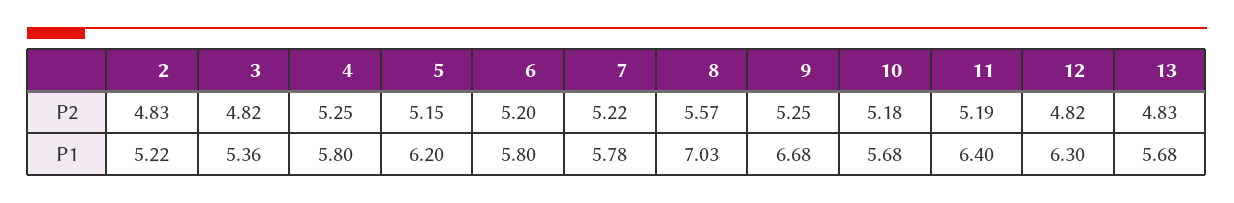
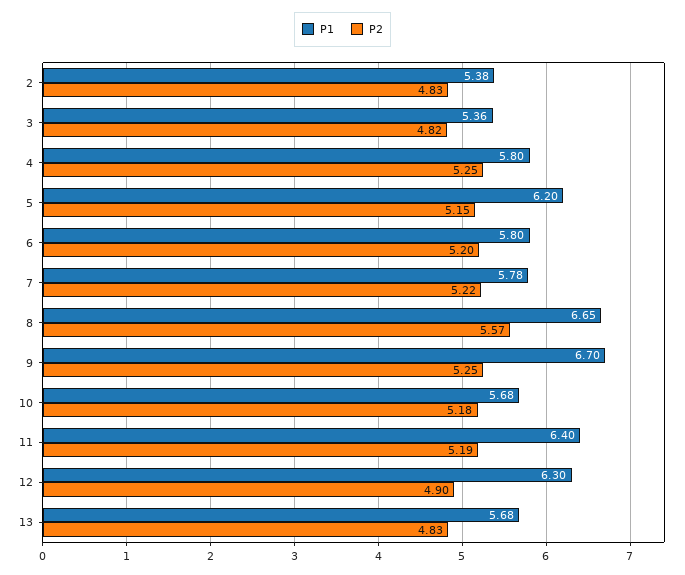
  {
    "P2": {
      "2": 4.83,
      "3": 4.82,
      "4": 5.25,
      "5": 5.15,
      "6": 5.2,
      "7": 5.22,
      "8": 5.57,
      "9": 5.25,
      "10": 5.18,
      "11": 5.19,
-     "12": 4.82,
+     "12": 4.9,
      "13": 4.83
    },
    "P1": {
-     "2": 5.22,
+     "2": 5.38,
      "3": 5.36,
      "4": 5.8,
      "5": 6.2,
      "6": 5.8,
      "7": 5.78,
-     "8": 7.03,
+     "8": 6.65,
-     "9": 6.68,
+     "9": 6.7,
      "10": 5.68,
      "11": 6.4,
      "12": 6.3,
      "13": 5.68
    }
  }

